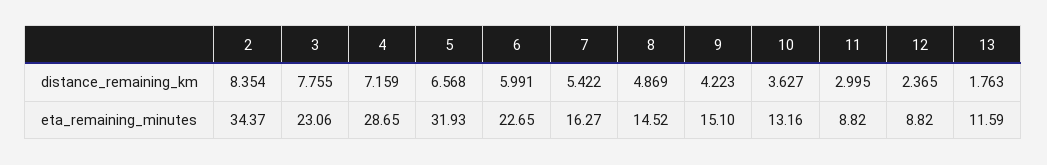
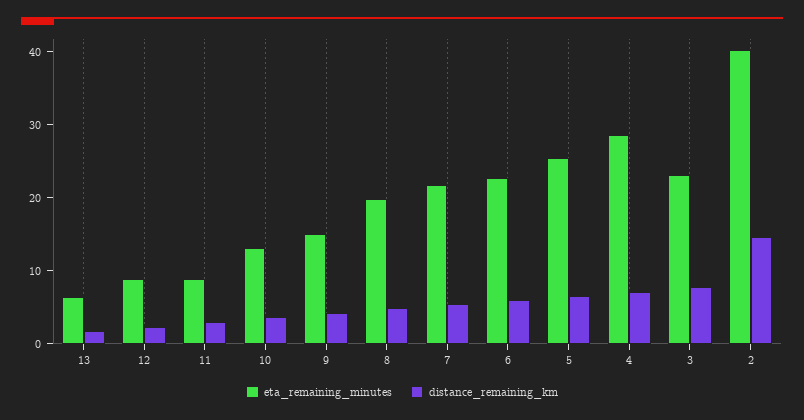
  {
    "distance_remaining_km": {
-     "2": 8.354,
+     "2": 14,
      "3": 7.755,
      "4": 7.159,
      "5": 6.568,
      "6": 5.991,
      "7": 5.422,
      "8": 4.869,
      "9": 4.223,
      "10": 3.627,
      "11": 2.995,
      "12": 2.365,
      "13": 1.763
    },
    "eta_remaining_minutes": {
-     "2": 34.37,
+     "2": 40,
      "3": 23.06,
      "4": 28.65,
-     "5": 31.93,
+     "5": 26,
      "6": 22.65,
-     "7": 16.27,
+     "7": 22,
-     "8": 14.52,
+     "8": 20,
      "9": 15.1,
      "10": 13.16,
      "11": 8.82,
      "12": 8.82,
-     "13": 11.59
+     "13": 6
    }
  }

